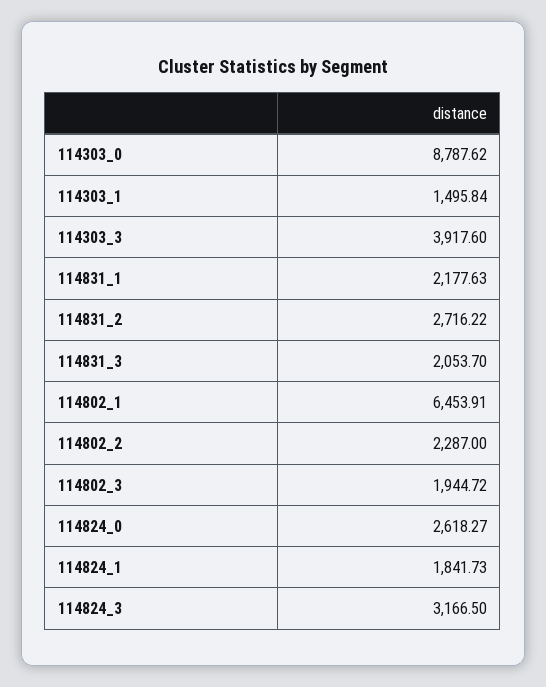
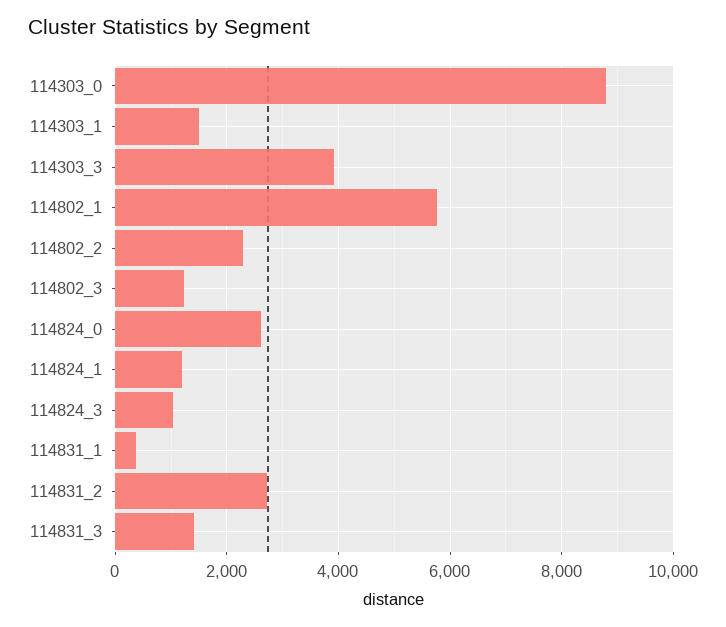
  {
    "114303_0": 8787.62,
    "114303_1": 1495.84,
    "114303_3": 3917.6,
-   "114831_1": 2177.63,
+   "114831_1": 400,
    "114831_2": 2716.22,
-   "114831_3": 2053.7,
+   "114831_3": 1400,
-   "114802_1": 6453.91,
+   "114802_1": 5800,
    "114802_2": 2287,
-   "114802_3": 1944.72,
+   "114802_3": 1200,
    "114824_0": 2618.27,
-   "114824_1": 1841.73,
+   "114824_1": 1200,
-   "114824_3": 3166.5
+   "114824_3": 1000
  }

